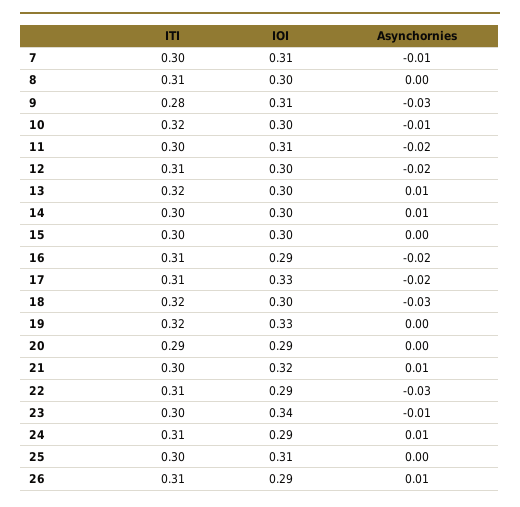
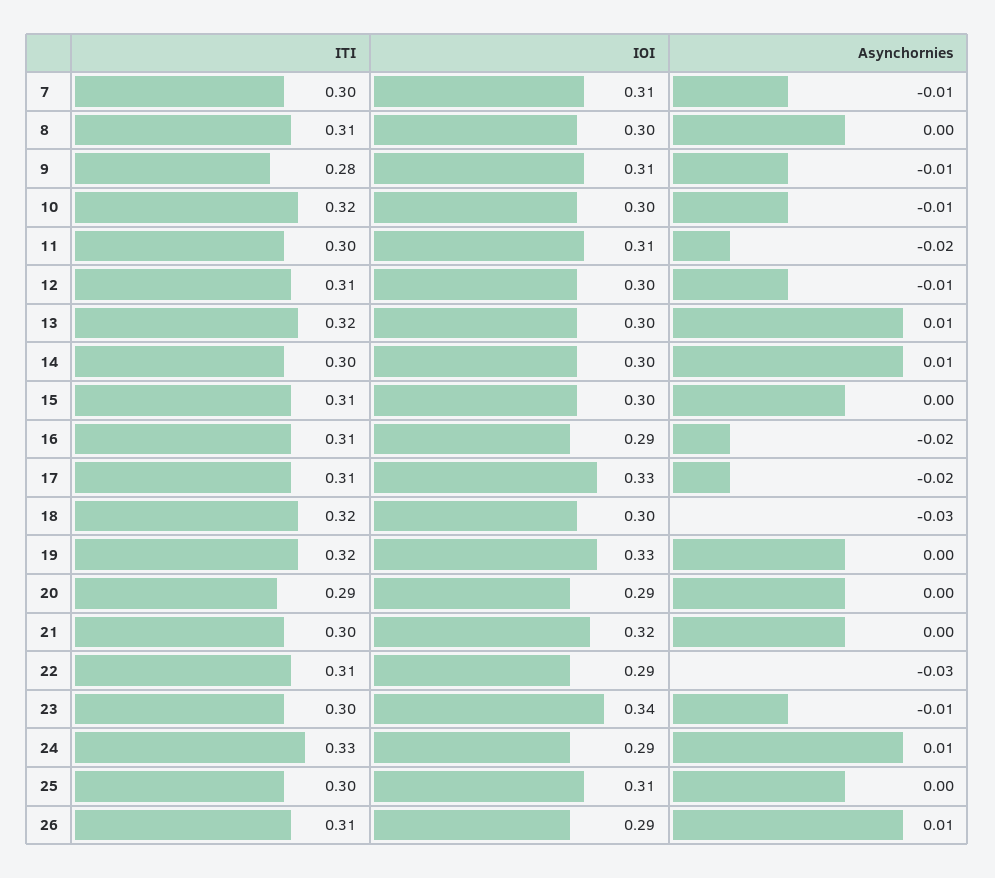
  {
    "ITI": {
      "7": 0.3,
      "8": 0.31,
      "9": 0.28,
      "10": 0.32,
      "11": 0.3,
      "12": 0.31,
      "13": 0.32,
      "14": 0.3,
-     "15": 0.3,
+     "15": 0.31,
      "16": 0.31,
      "17": 0.31,
      "18": 0.32,
      "19": 0.32,
      "20": 0.29,
      "21": 0.3,
      "22": 0.31,
      "23": 0.3,
-     "24": 0.31,
+     "24": 0.33,
      "25": 0.3,
      "26": 0.31
    },
    "IOI": {
      "7": 0.31,
      "8": 0.3,
      "9": 0.31,
      "10": 0.3,
      "11": 0.31,
      "12": 0.3,
      "13": 0.3,
      "14": 0.3,
      "15": 0.3,
      "16": 0.29,
      "17": 0.33,
      "18": 0.3,
      "19": 0.33,
      "20": 0.29,
      "21": 0.32,
      "22": 0.29,
      "23": 0.34,
      "24": 0.29,
      "25": 0.31,
      "26": 0.29
    },
    "Asynchornies": {
      "7": -0.01,
      "8": 0,
-     "9": -0.03,
+     "9": -0.01,
      "10": -0.01,
      "11": -0.02,
-     "12": -0.02,
+     "12": -0.01,
      "13": 0.01,
      "14": 0.01,
      "15": 0,
      "16": -0.02,
      "17": -0.02,
      "18": -0.03,
      "19": 0,
      "20": 0,
-     "21": 0.01,
+     "21": 0,
      "22": -0.03,
      "23": -0.01,
      "24": 0.01,
      "25": 0,
      "26": 0.01
    }
  }

